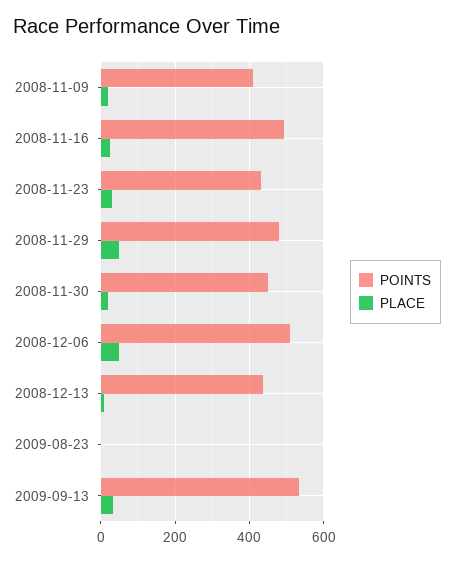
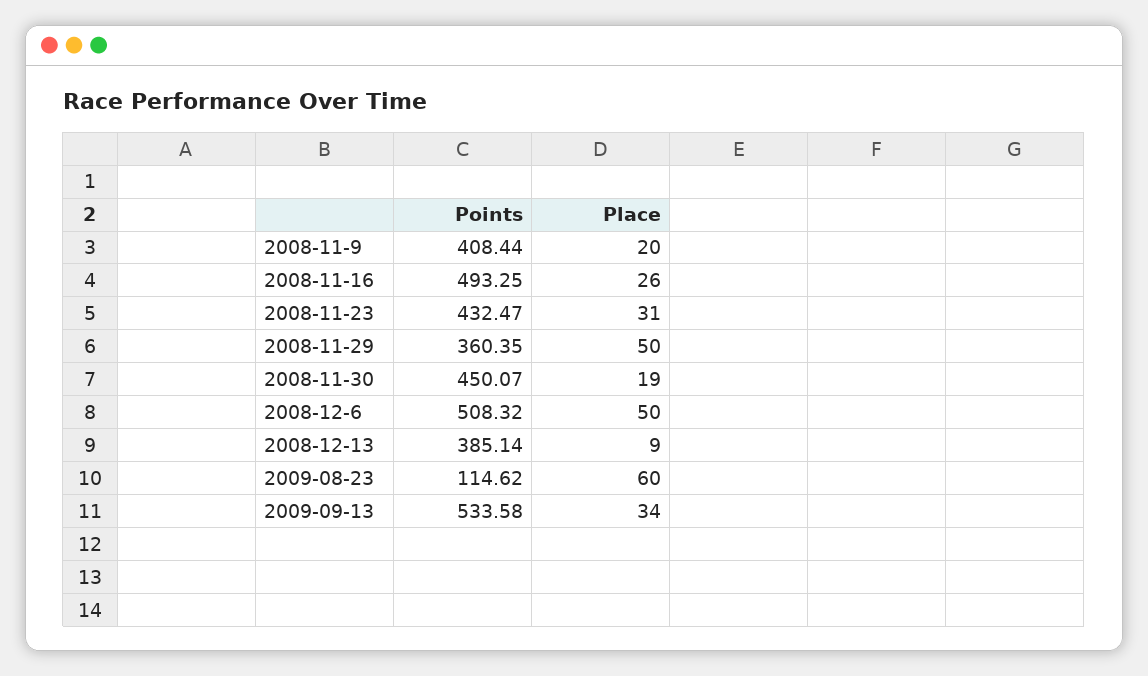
  {
    "POINTS": {
      "2008-11-09": 408.44,
      "2008-11-16": 493.25,
      "2008-11-23": 432.47,
-     "2008-11-29": 480,
+     "2008-11-29": 360.35,
      "2008-11-30": 450.07,
      "2008-12-06": 508.32,
-     "2008-12-13": 440,
+     "2008-12-13": 385.14,
-     "2009-08-23": 0,
+     "2009-08-23": 114.62,
      "2009-09-13": 533.58
    },
    "PLACE": {
      "2008-11-09": 20,
      "2008-11-16": 26,
      "2008-11-23": 31,
      "2008-11-29": 50,
      "2008-11-30": 19,
      "2008-12-06": 50,
      "2008-12-13": 9,
-     "2009-08-23": 0,
+     "2009-08-23": 60,
      "2009-09-13": 34
    }
  }

